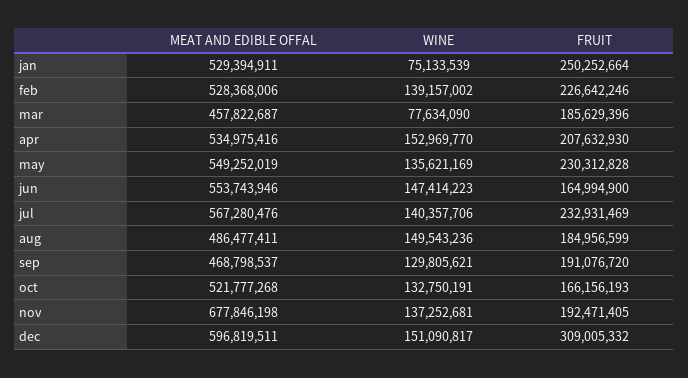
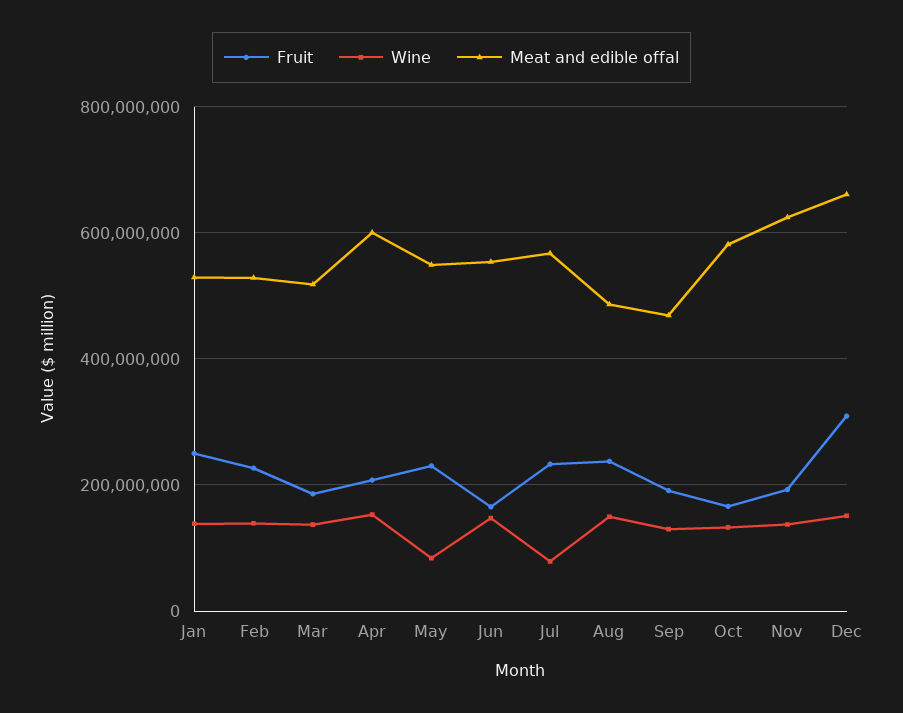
  {
    "MEAT AND EDIBLE OFFAL": {
      "jan": 529394911,
      "feb": 528368006,
-     "mar": 457822687,
+     "mar": 520000000,
-     "apr": 534975416,
+     "apr": 600000000,
      "may": 549252019,
      "jun": 553743946,
      "jul": 567280476,
      "aug": 486477411,
      "sep": 468798537,
-     "oct": 521777268,
+     "oct": 580000000,
-     "nov": 677846198,
+     "nov": 620000000,
-     "dec": 596819511
+     "dec": 660000000
    },
    "WINE": {
-     "jan": 75133539,
+     "jan": 140000000,
      "feb": 139157002,
-     "mar": 77634090,
+     "mar": 140000000,
      "apr": 152969770,
-     "may": 135621169,
+     "may": 80000000,
      "jun": 147414223,
-     "jul": 140357706,
+     "jul": 80000000,
      "aug": 149543236,
      "sep": 129805621,
      "oct": 132750191,
      "nov": 137252681,
      "dec": 151090817
    },
    "FRUIT": {
      "jan": 250252664,
      "feb": 226642246,
      "mar": 185629396,
      "apr": 207632930,
      "may": 230312828,
      "jun": 164994900,
      "jul": 232931469,
-     "aug": 184956599,
+     "aug": 240000000,
      "sep": 191076720,
      "oct": 166156193,
      "nov": 192471405,
      "dec": 309005332
    }
  }

